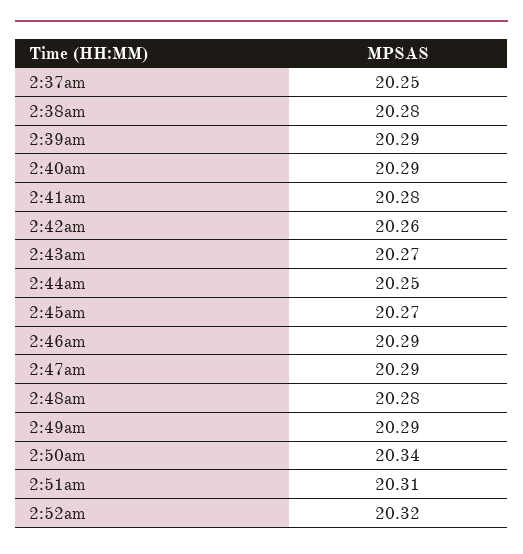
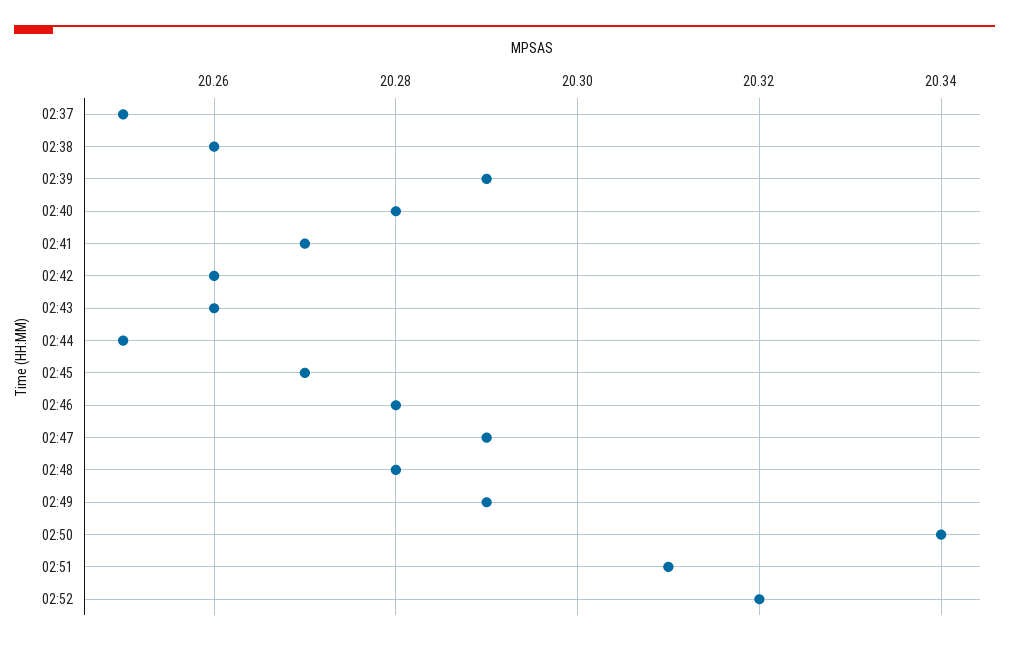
  {
    "2:37am": 20.25,
-   "2:38am": 20.28,
+   "2:38am": 20.26,
    "2:39am": 20.29,
-   "2:40am": 20.29,
+   "2:40am": 20.28,
-   "2:41am": 20.28,
+   "2:41am": 20.27,
    "2:42am": 20.26,
-   "2:43am": 20.27,
+   "2:43am": 20.26,
    "2:44am": 20.25,
    "2:45am": 20.27,
-   "2:46am": 20.29,
+   "2:46am": 20.28,
    "2:47am": 20.29,
    "2:48am": 20.28,
    "2:49am": 20.29,
    "2:50am": 20.34,
    "2:51am": 20.31,
    "2:52am": 20.32
  }

